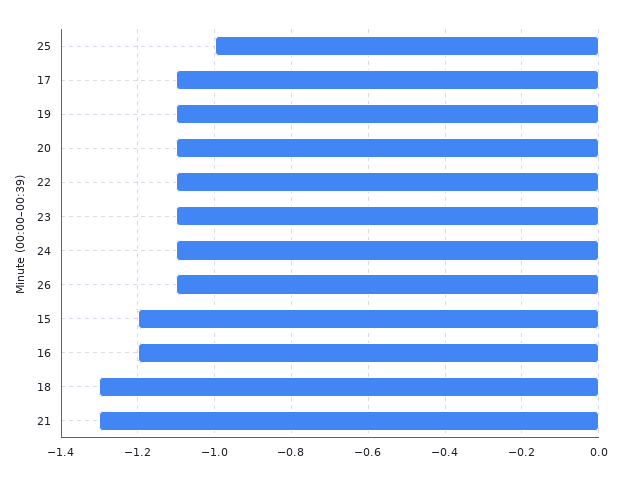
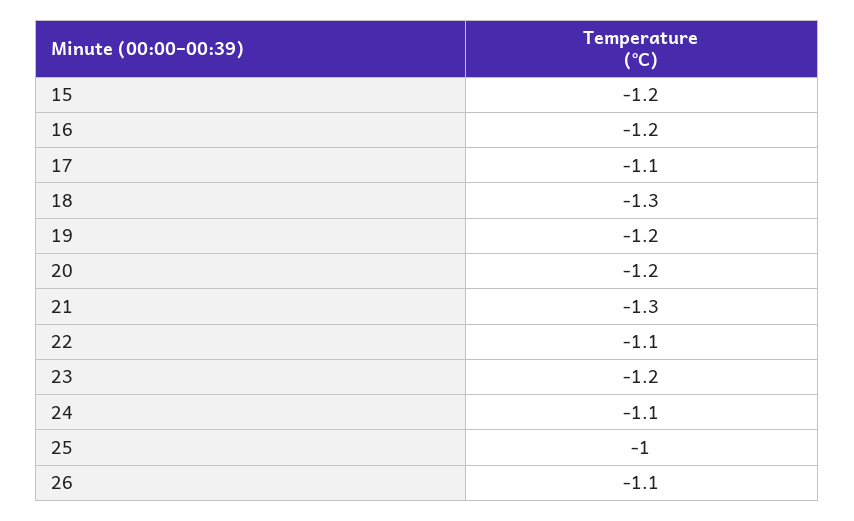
  {
    "25": -1,
    "17": -1.1,
-   "19": -1.1,
+   "19": -1.2,
-   "20": -1.1,
+   "20": -1.2,
    "22": -1.1,
-   "23": -1.1,
+   "23": -1.2,
    "24": -1.1,
    "26": -1.1,
    "15": -1.2,
    "16": -1.2,
    "18": -1.3,
    "21": -1.3
  }

